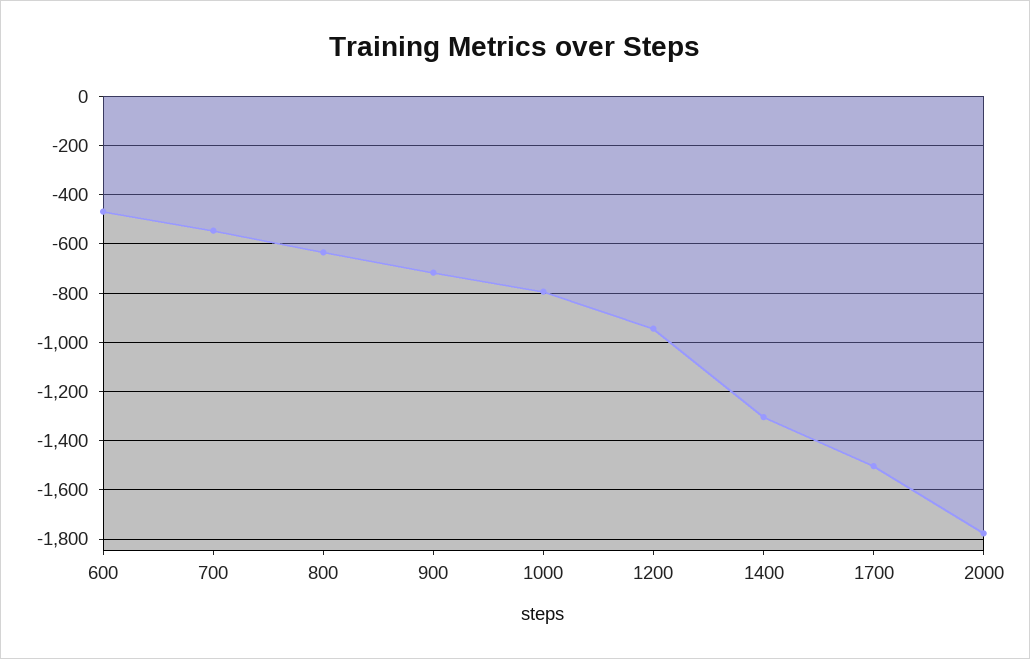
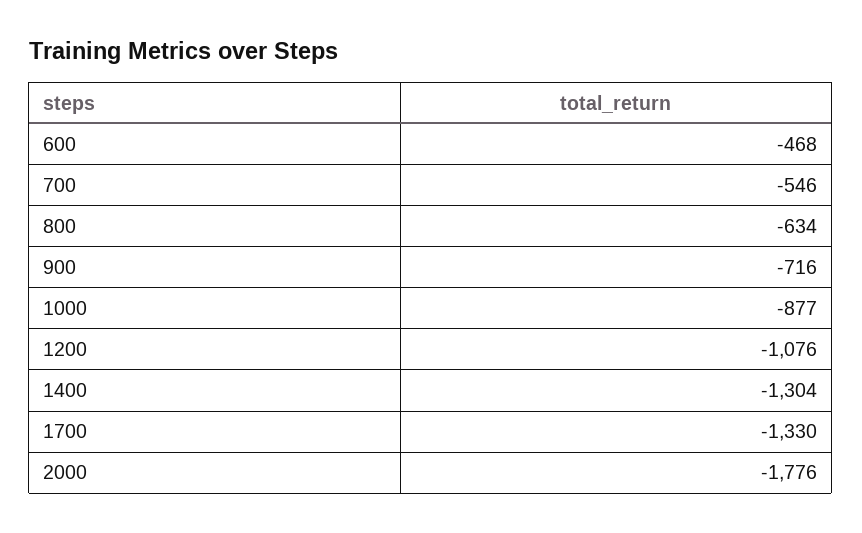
  {
    "600": -468,
    "700": -546,
    "800": -634,
    "900": -716,
-   "1000": -800,
+   "1000": -877,
-   "1200": -950,
+   "1200": -1076,
    "1400": -1304,
-   "1700": -1500,
+   "1700": -1330,
    "2000": -1776
  }

